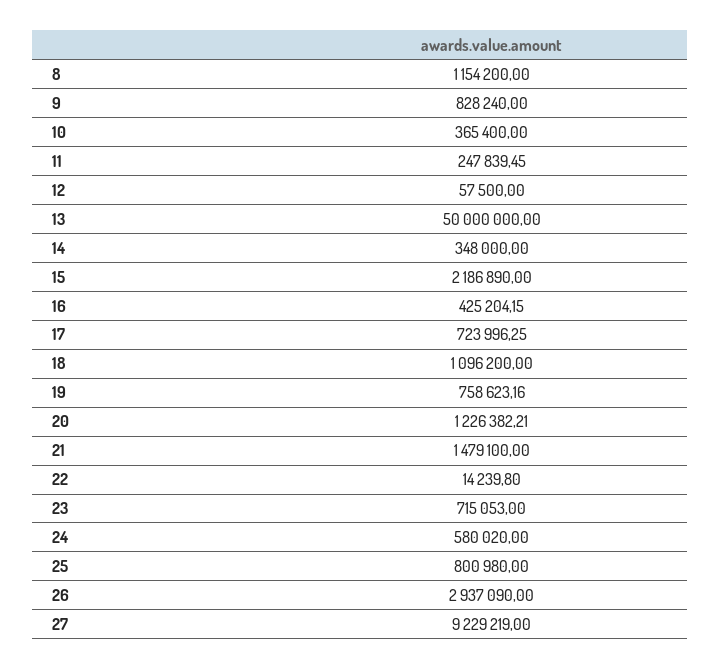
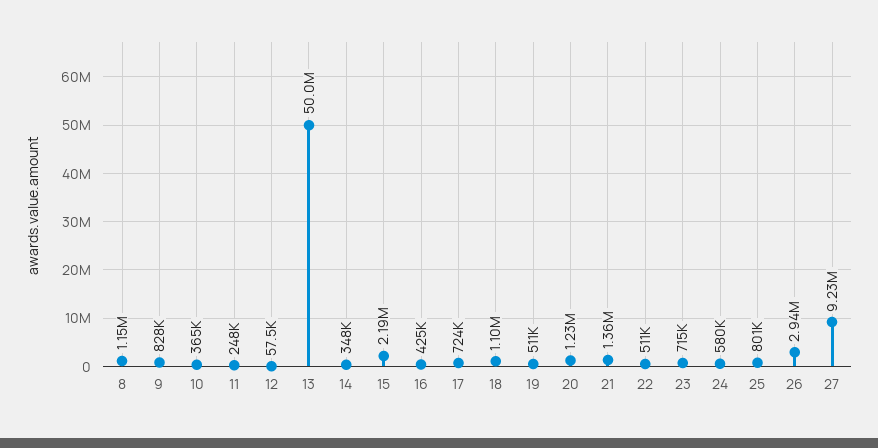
  {
    "8": 1154200,
    "9": 828240,
    "10": 365400,
    "11": 247839.45,
    "12": 57500,
    "13": 50000000,
    "14": 348000,
    "15": 2186890,
    "16": 425204.15,
    "17": 723996.25,
    "18": 1096200,
-   "19": 758623.16,
+   "19": 511000,
    "20": 1226382.21,
-   "21": 1479100,
+   "21": 1360000,
-   "22": 14239.8,
+   "22": 511000,
    "23": 715053,
    "24": 580020,
    "25": 800980,
    "26": 2937090,
    "27": 9229219
  }

